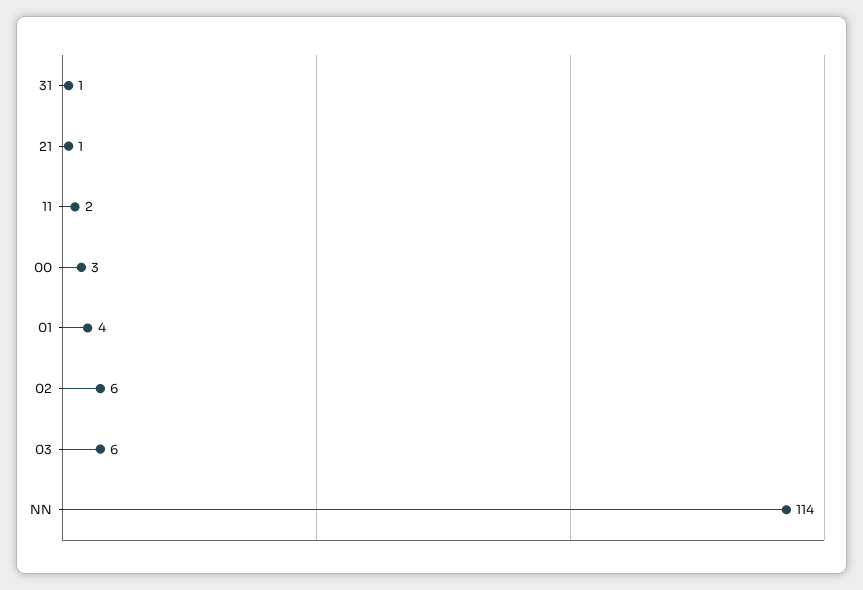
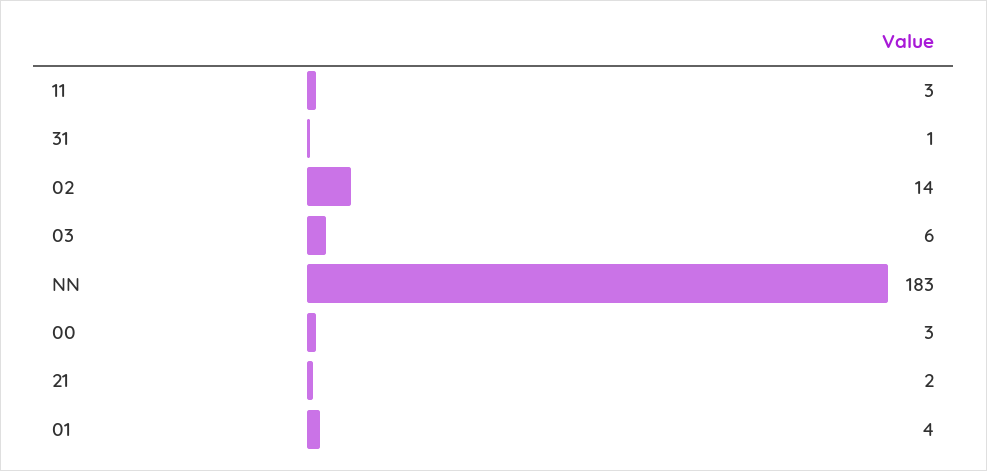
  {
    "31": 1,
-   "21": 1,
+   "21": 2,
-   "11": 2,
+   "11": 3,
    "00": 3,
    "01": 4,
-   "02": 6,
+   "02": 14,
    "03": 6,
-   "NN": 114
+   "NN": 183
  }

